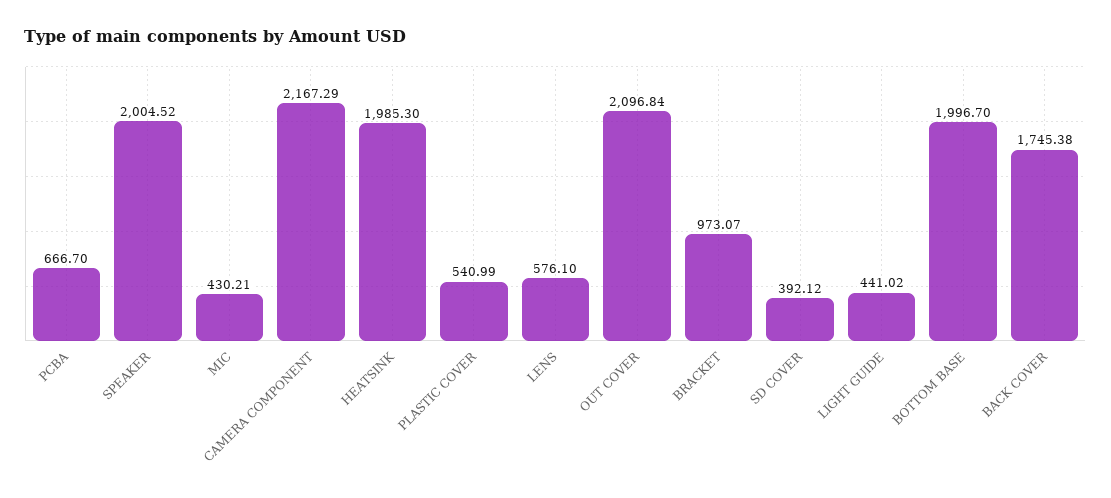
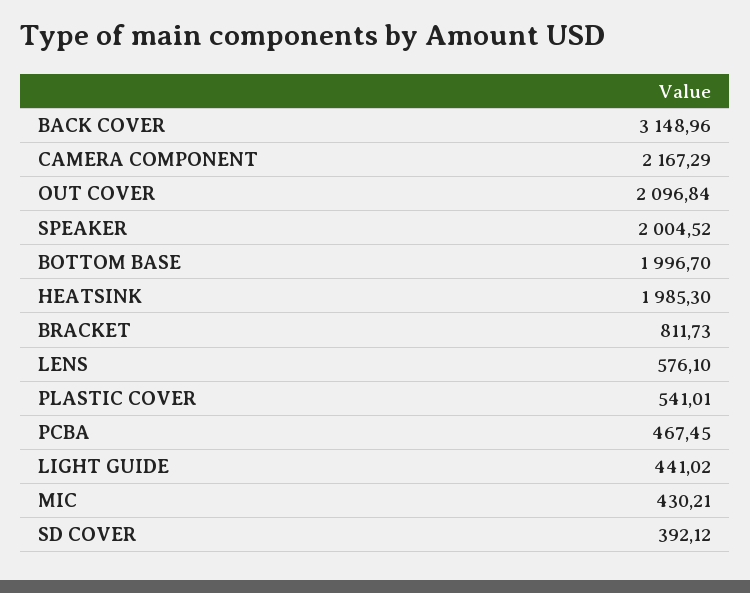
  {
-   "PCBA": 666.7,
+   "PCBA": 467.45,
    "SPEAKER": 2004.52,
    "MIC": 430.21,
    "CAMERA COMPONENT": 2167.29,
    "HEATSINK": 1985.3,
-   "PLASTIC COVER": 540.99,
+   "PLASTIC COVER": 541.01,
    "LENS": 576.1,
    "OUT COVER": 2096.84,
-   "BRACKET": 973.07,
+   "BRACKET": 811.73,
    "SD COVER": 392.12,
    "LIGHT GUIDE": 441.02,
    "BOTTOM BASE": 1996.7,
-   "BACK COVER": 1745.38
+   "BACK COVER": 3148.96
  }

